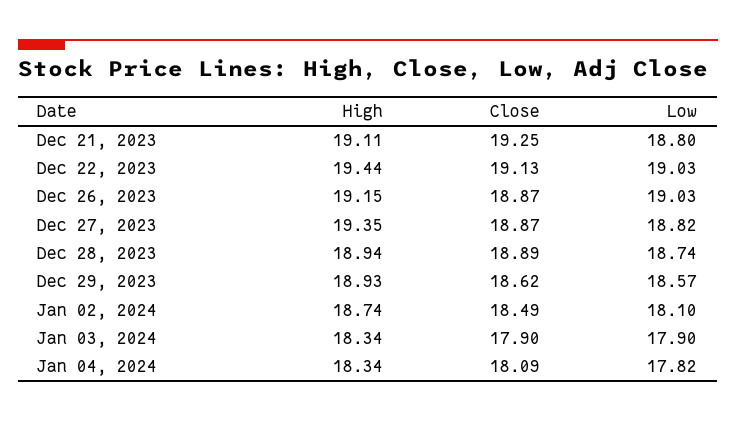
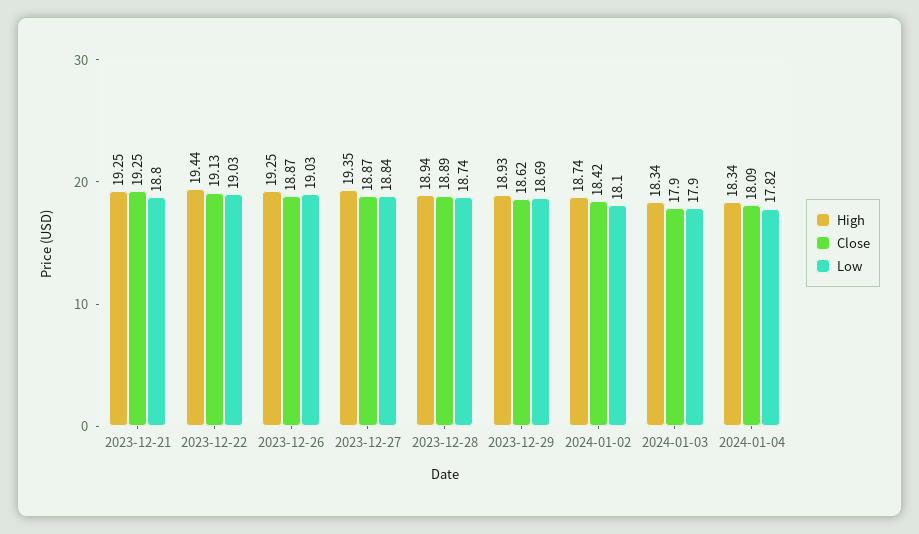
  {
    "High": {
-     "Dec 21, 2023": 19.11,
+     "Dec 21, 2023": 19.25,
      "Dec 22, 2023": 19.44,
-     "Dec 26, 2023": 19.15,
+     "Dec 26, 2023": 19.25,
      "Dec 27, 2023": 19.35,
      "Dec 28, 2023": 18.94,
      "Dec 29, 2023": 18.93,
      "Jan 02, 2024": 18.74,
      "Jan 03, 2024": 18.34,
      "Jan 04, 2024": 18.34
    },
    "Close": {
      "Dec 21, 2023": 19.25,
      "Dec 22, 2023": 19.13,
      "Dec 26, 2023": 18.87,
      "Dec 27, 2023": 18.87,
      "Dec 28, 2023": 18.89,
      "Dec 29, 2023": 18.62,
-     "Jan 02, 2024": 18.49,
+     "Jan 02, 2024": 18.42,
      "Jan 03, 2024": 17.9,
      "Jan 04, 2024": 18.09
    },
    "Low": {
      "Dec 21, 2023": 18.8,
      "Dec 22, 2023": 19.03,
      "Dec 26, 2023": 19.03,
-     "Dec 27, 2023": 18.82,
+     "Dec 27, 2023": 18.84,
      "Dec 28, 2023": 18.74,
-     "Dec 29, 2023": 18.57,
+     "Dec 29, 2023": 18.69,
      "Jan 02, 2024": 18.1,
      "Jan 03, 2024": 17.9,
      "Jan 04, 2024": 17.82
    }
  }

